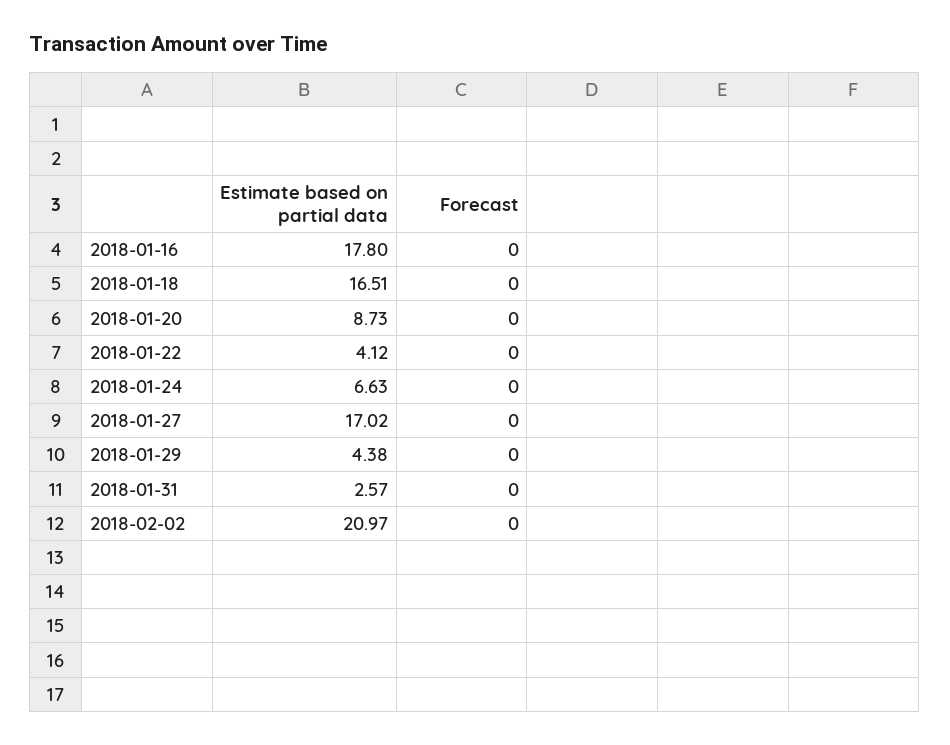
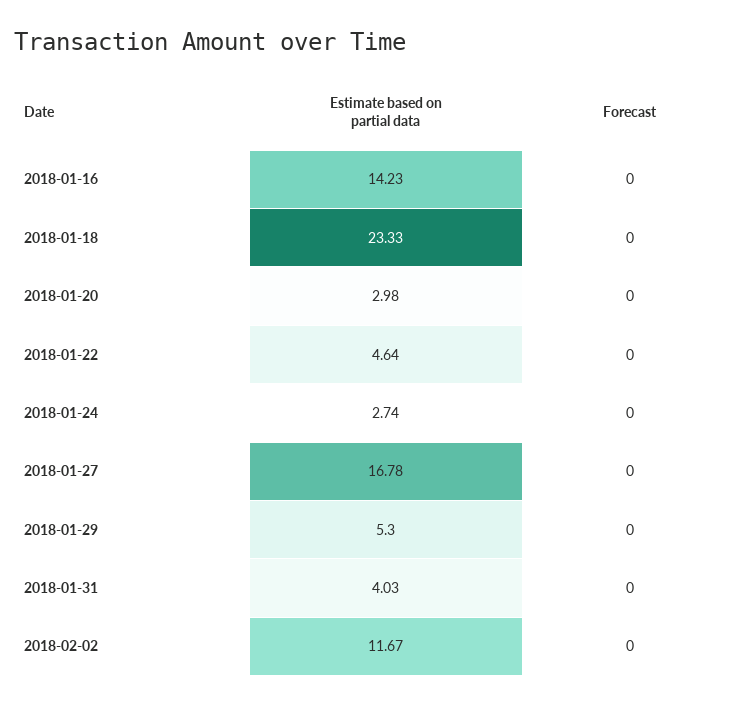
  {
    "Estimate based on partial data": {
-     "2018-01-16": 17.8,
+     "2018-01-16": 14.23,
-     "2018-01-18": 16.51,
+     "2018-01-18": 23.33,
-     "2018-01-20": 8.73,
+     "2018-01-20": 2.98,
-     "2018-01-22": 4.12,
+     "2018-01-22": 4.64,
-     "2018-01-24": 6.63,
+     "2018-01-24": 2.74,
-     "2018-01-27": 17.02,
+     "2018-01-27": 16.78,
-     "2018-01-29": 4.38,
+     "2018-01-29": 5.3,
-     "2018-01-31": 2.57,
+     "2018-01-31": 4.03,
-     "2018-02-02": 20.97
+     "2018-02-02": 11.67
    },
    "Forecast": {
      "2018-01-16": 0,
      "2018-01-18": 0,
      "2018-01-20": 0,
      "2018-01-22": 0,
      "2018-01-24": 0,
      "2018-01-27": 0,
      "2018-01-29": 0,
      "2018-01-31": 0,
      "2018-02-02": 0
    }
  }

